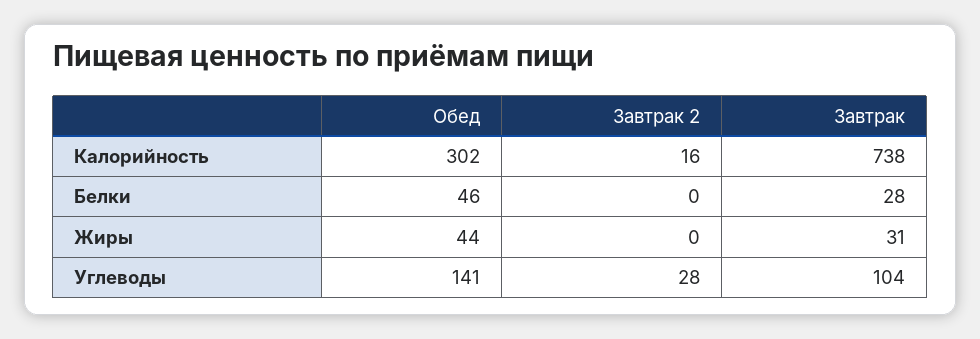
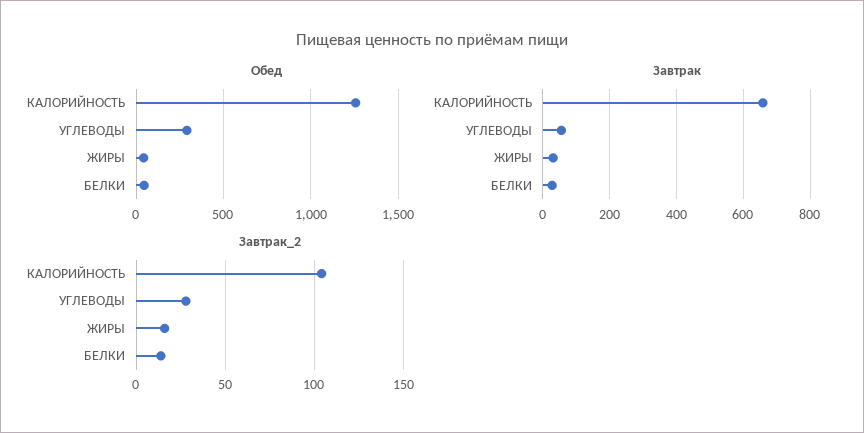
  {
    "Обед": {
-     "Калорийность": 302,
+     "Калорийность": 1250,
      "Белки": 46,
      "Жиры": 44,
-     "Углеводы": 141
+     "Углеводы": 300
    },
    "Завтрак 2": {
-     "Калорийность": 16,
+     "Калорийность": 105,
-     "Белки": 0,
+     "Белки": 15,
-     "Жиры": 0,
+     "Жиры": 15,
      "Углеводы": 28
    },
    "Завтрак": {
-     "Калорийность": 738,
+     "Калорийность": 660,
      "Белки": 28,
      "Жиры": 31,
-     "Углеводы": 104
+     "Углеводы": 60
    }
  }

